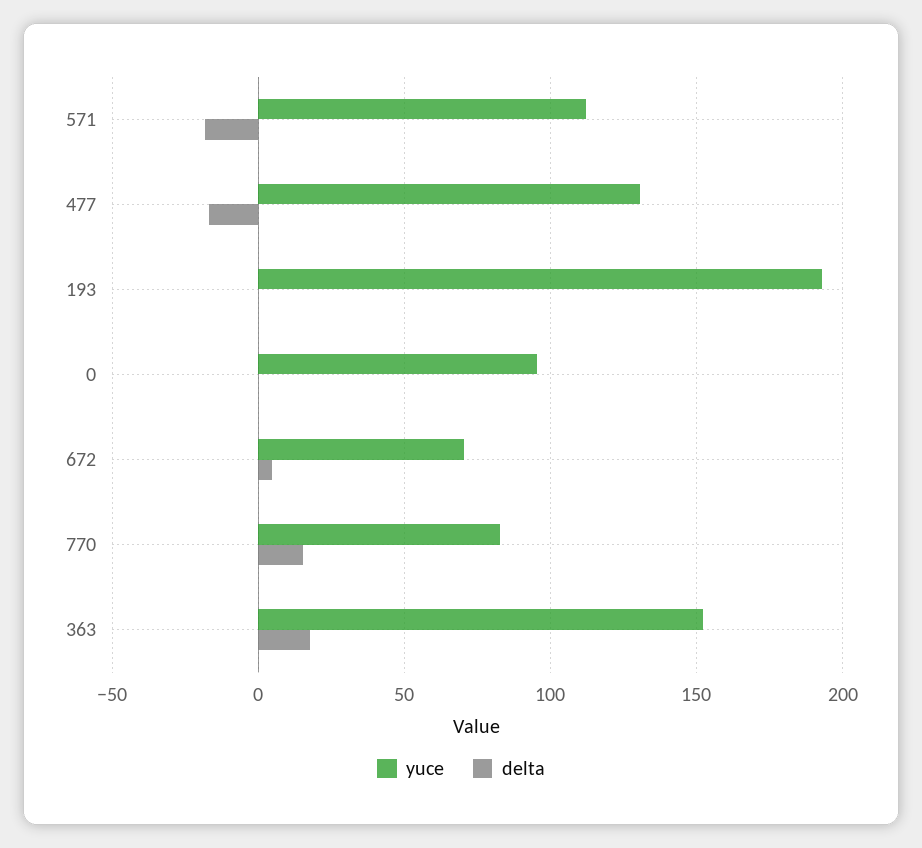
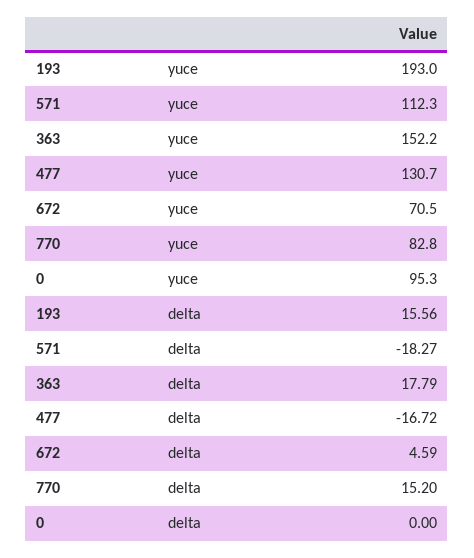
  {
    "yuce": {
      "571": 112.3,
      "477": 130.7,
      "193": 193,
      "0": 95.3,
      "672": 70.5,
      "770": 82.8,
      "363": 152.2
    },
    "delta": {
      "571": -18.27,
      "477": -16.72,
-     "193": 0,
+     "193": 15.56,
      "0": 0,
      "672": 4.59,
      "770": 15.2,
      "363": 17.79
    }
  }

